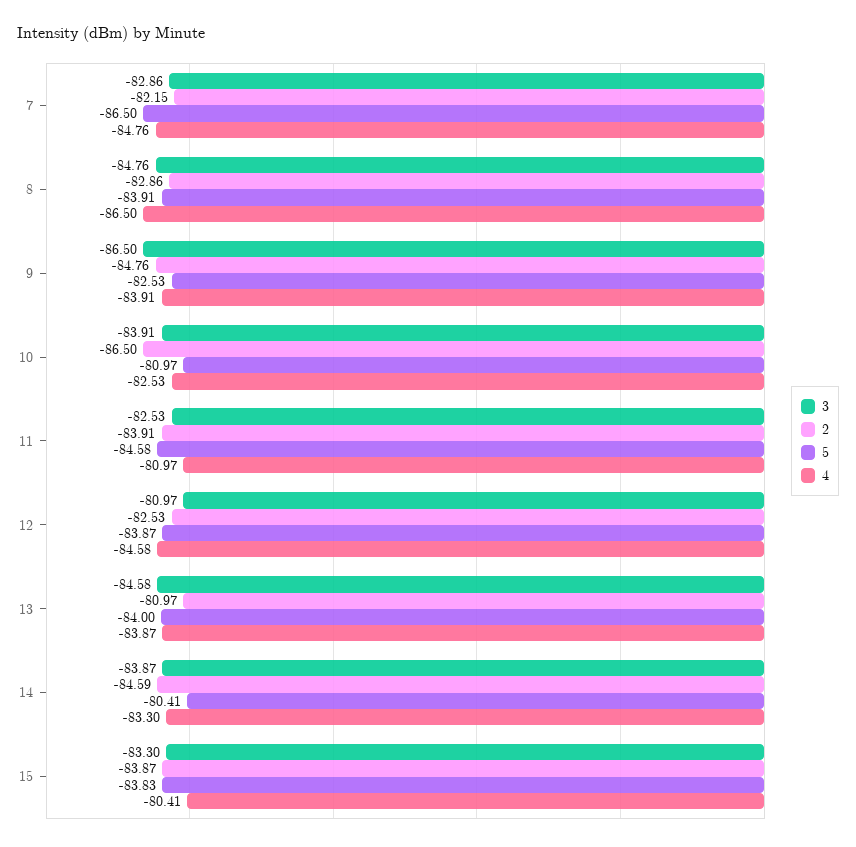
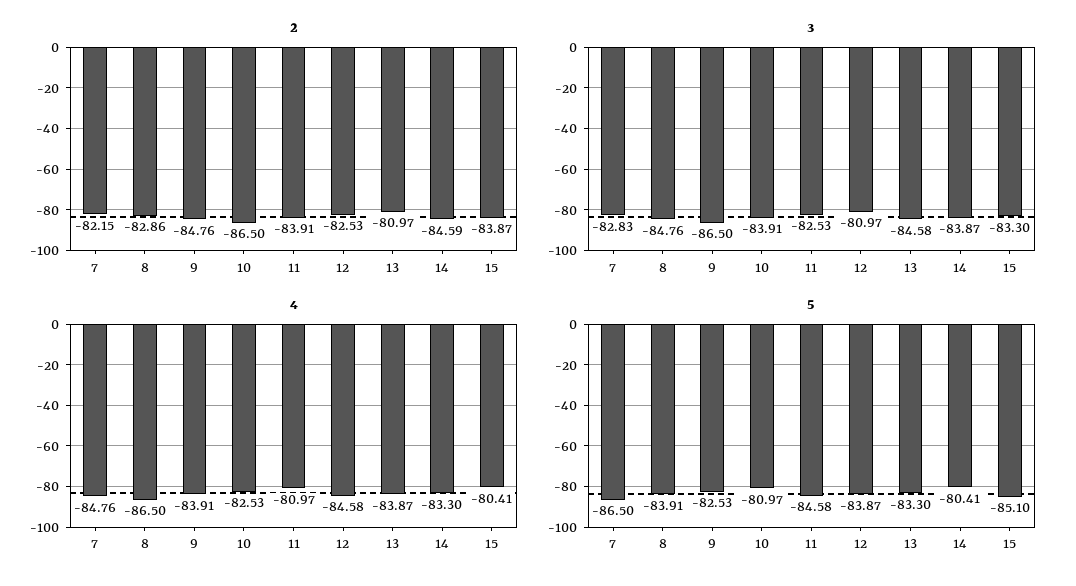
  {
    "3": {
-     "7": -82.86,
+     "7": -82.83,
      "8": -84.76,
      "9": -86.5,
      "10": -83.91,
      "11": -82.53,
      "12": -80.97,
      "13": -84.58,
      "14": -83.87,
      "15": -83.3
    },
    "2": {
      "7": -82.15,
      "8": -82.86,
      "9": -84.76,
      "10": -86.5,
      "11": -83.91,
      "12": -82.53,
      "13": -80.97,
      "14": -84.59,
      "15": -83.87
    },
    "5": {
      "7": -86.5,
      "8": -83.91,
      "9": -82.53,
      "10": -80.97,
      "11": -84.58,
      "12": -83.87,
-     "13": -84,
+     "13": -83.3,
      "14": -80.41,
-     "15": -83.83
+     "15": -85.1
    },
    "4": {
      "7": -84.76,
      "8": -86.5,
      "9": -83.91,
      "10": -82.53,
      "11": -80.97,
      "12": -84.58,
      "13": -83.87,
      "14": -83.3,
      "15": -80.41
    }
  }

